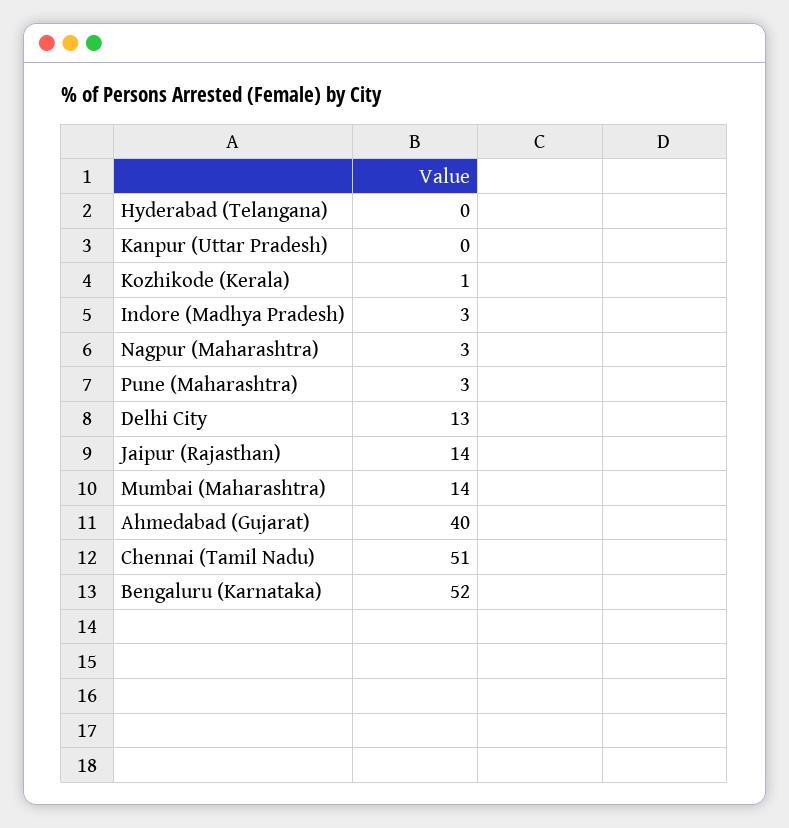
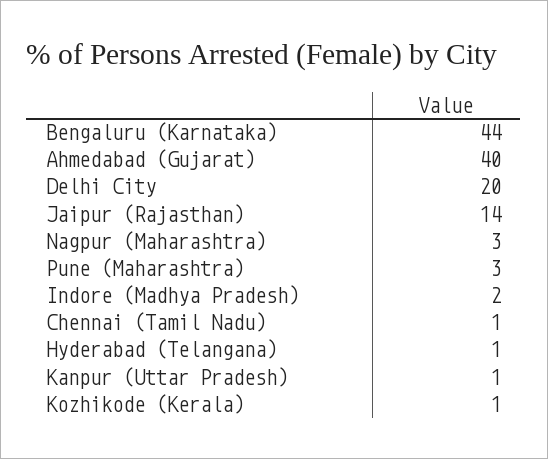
  {
-   "Hyderabad (Telangana)": 0,
+   "Hyderabad (Telangana)": 1,
-   "Kanpur (Uttar Pradesh)": 0,
+   "Kanpur (Uttar Pradesh)": 1,
    "Kozhikode (Kerala)": 1,
-   "Indore (Madhya Pradesh)": 3,
+   "Indore (Madhya Pradesh)": 2,
    "Nagpur (Maharashtra)": 3,
    "Pune (Maharashtra)": 3,
-   "Delhi City": 13,
+   "Delhi City": 20,
    "Jaipur (Rajasthan)": 14,
-   "Mumbai (Maharashtra)": 14,
    "Ahmedabad (Gujarat)": 40,
-   "Chennai (Tamil Nadu)": 51,
+   "Chennai (Tamil Nadu)": 1,
-   "Bengaluru (Karnataka)": 52
+   "Bengaluru (Karnataka)": 44
  }

